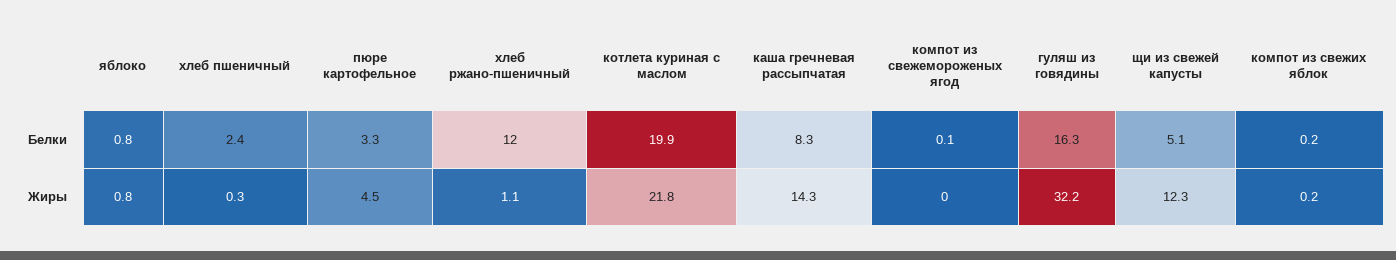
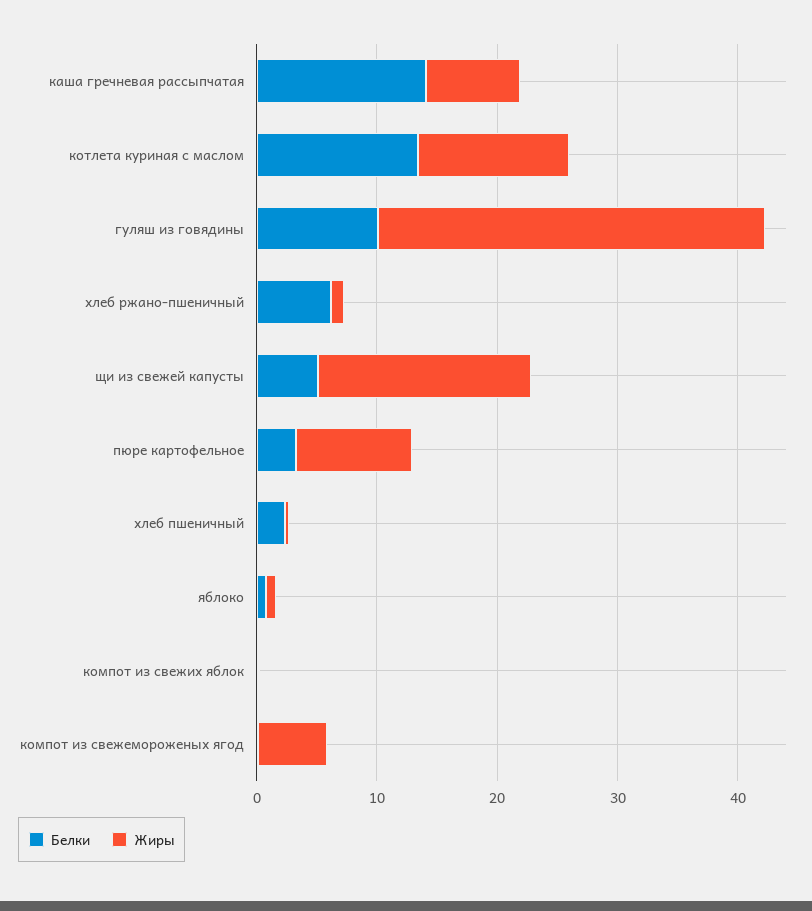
  {
    "Белки": {
      "яблоко": 0.8,
      "хлеб пшеничный": 2.4,
      "пюре картофельное": 3.3,
-     "хлеб ржано-пшеничный": 12,
+     "хлеб ржано-пшеничный": 6,
-     "котлета куриная с маслом": 19.9,
+     "котлета куриная с маслом": 14,
-     "каша гречневая рассыпчатая": 8.3,
+     "каша гречневая рассыпчатая": 14,
      "компот из свежемороженых ягод": 0.1,
-     "гуляш из говядины": 16.3,
+     "гуляш из говядины": 10,
      "щи из свежей капусты": 5.1,
      "компот из свежих яблок": 0.2
    },
    "Жиры": {
      "яблоко": 0.8,
      "хлеб пшеничный": 0.3,
-     "пюре картофельное": 4.5,
+     "пюре картофельное": 10,
      "хлеб ржано-пшеничный": 1.1,
-     "котлета куриная с маслом": 21.8,
+     "котлета куриная с маслом": 12,
-     "каша гречневая рассыпчатая": 14.3,
+     "каша гречневая рассыпчатая": 8,
-     "компот из свежемороженых ягод": 0,
+     "компот из свежемороженых ягод": 6,
      "гуляш из говядины": 32.2,
-     "щи из свежей капусты": 12.3,
+     "щи из свежей капусты": 18,
      "компот из свежих яблок": 0.2
    }
  }

